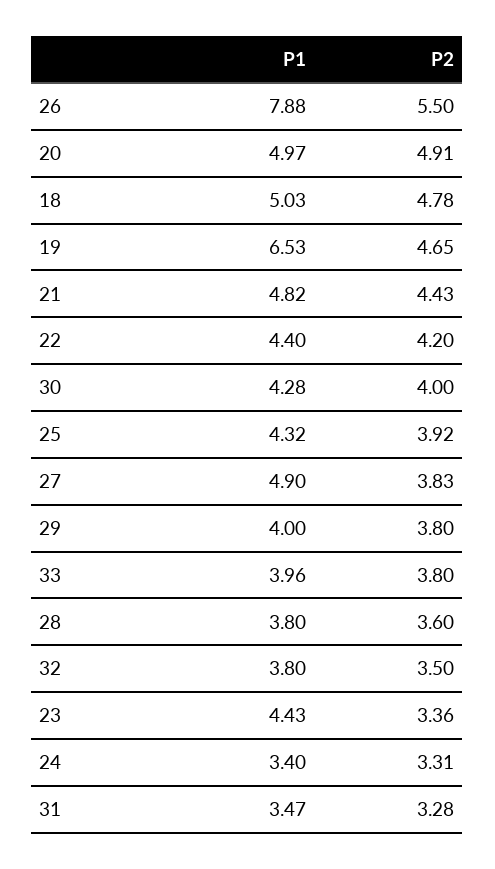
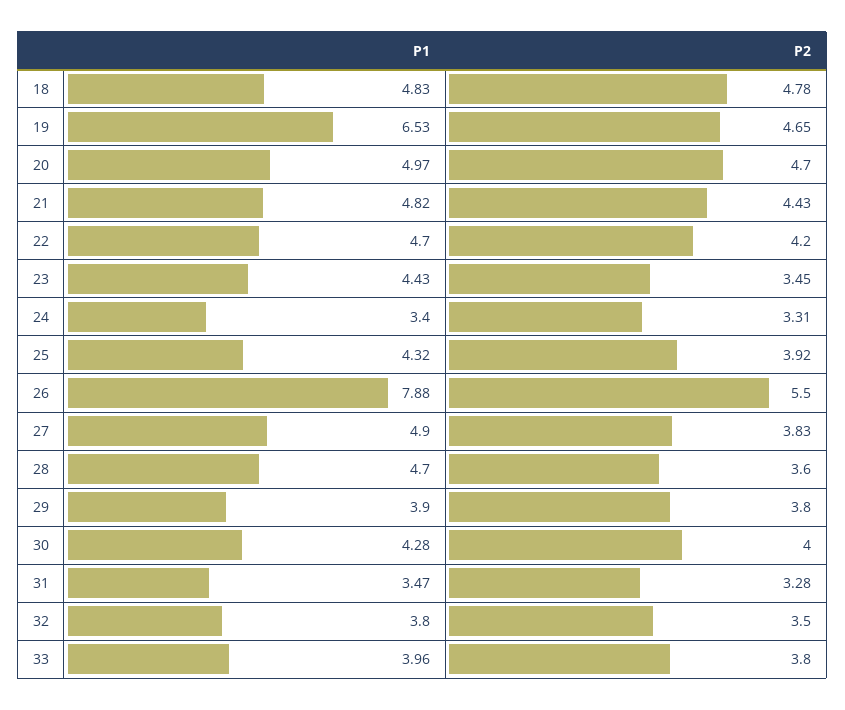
  {
    "P1": {
      "26": 7.88,
      "20": 4.97,
-     "18": 5.03,
+     "18": 4.83,
      "19": 6.53,
      "21": 4.82,
-     "22": 4.4,
+     "22": 4.7,
      "30": 4.28,
      "25": 4.32,
      "27": 4.9,
-     "29": 4,
+     "29": 3.9,
      "33": 3.96,
-     "28": 3.8,
+     "28": 4.7,
      "32": 3.8,
      "23": 4.43,
      "24": 3.4,
      "31": 3.47
    },
    "P2": {
      "26": 5.5,
-     "20": 4.91,
+     "20": 4.7,
      "18": 4.78,
      "19": 4.65,
      "21": 4.43,
      "22": 4.2,
      "30": 4,
      "25": 3.92,
      "27": 3.83,
      "29": 3.8,
      "33": 3.8,
      "28": 3.6,
      "32": 3.5,
-     "23": 3.36,
+     "23": 3.45,
      "24": 3.31,
      "31": 3.28
    }
  }

